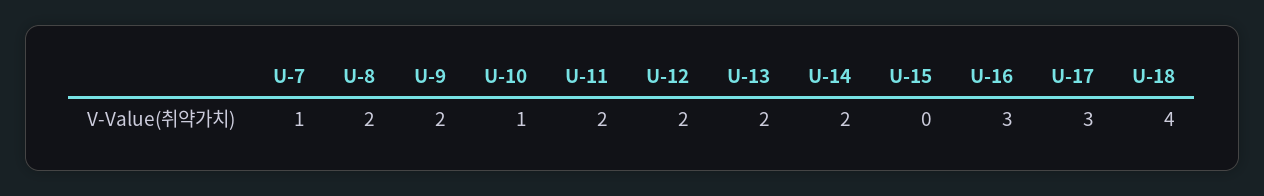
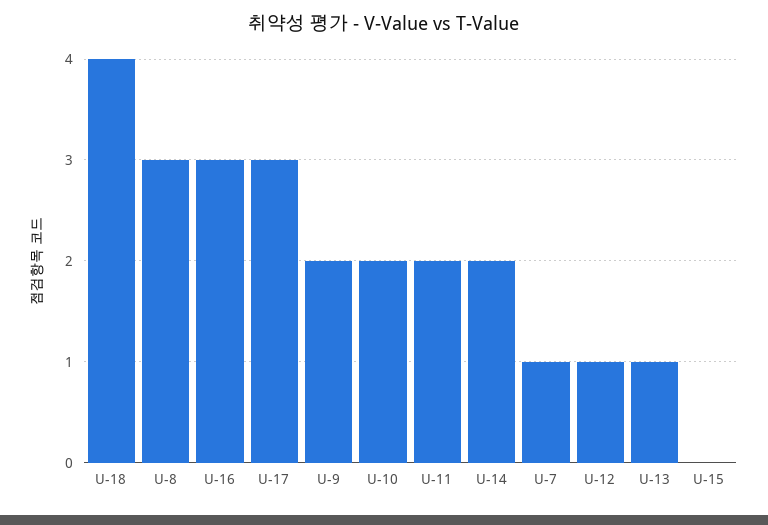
  {
    "U-7": 1,
-   "U-8": 2,
+   "U-8": 3,
    "U-9": 2,
-   "U-10": 1,
+   "U-10": 2,
    "U-11": 2,
-   "U-12": 2,
+   "U-12": 1,
-   "U-13": 2,
+   "U-13": 1,
    "U-14": 2,
    "U-15": 0,
    "U-16": 3,
    "U-17": 3,
    "U-18": 4
  }

